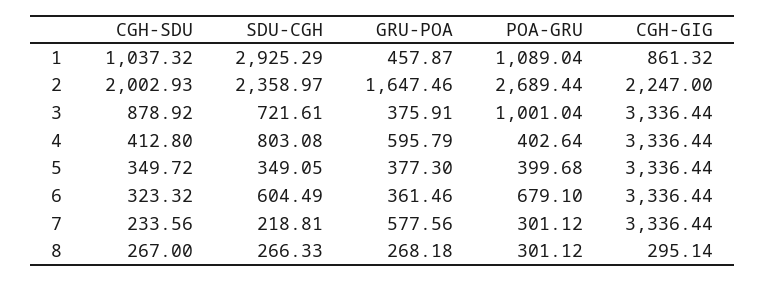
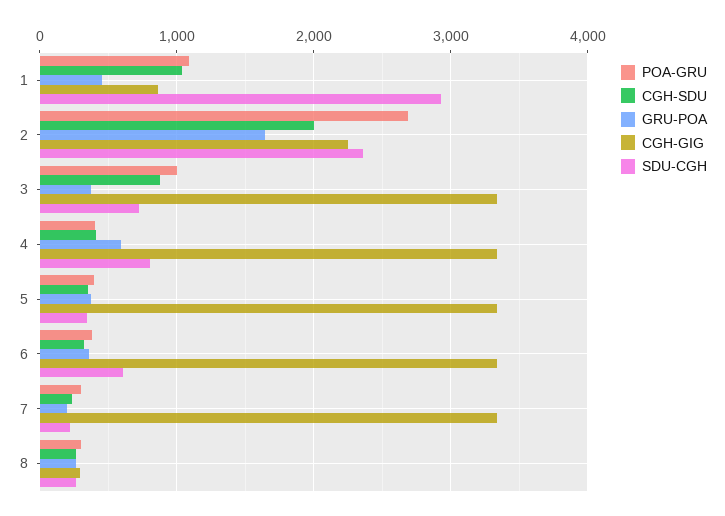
  {
    "CGH-SDU": {
      "1": 1037.32,
      "2": 2002.93,
      "3": 878.92,
      "4": 412.8,
      "5": 349.72,
      "6": 323.32,
      "7": 233.56,
      "8": 267
    },
    "SDU-CGH": {
      "1": 2925.29,
      "2": 2358.97,
      "3": 721.61,
      "4": 803.08,
      "5": 349.05,
      "6": 604.49,
      "7": 218.81,
      "8": 266.33
    },
    "GRU-POA": {
      "1": 457.87,
      "2": 1647.46,
      "3": 375.91,
      "4": 595.79,
      "5": 377.3,
      "6": 361.46,
-     "7": 577.56,
+     "7": 200,
      "8": 268.18
    },
    "POA-GRU": {
      "1": 1089.04,
      "2": 2689.44,
      "3": 1001.04,
      "4": 402.64,
      "5": 399.68,
-     "6": 679.1,
+     "6": 400,
      "7": 301.12,
      "8": 301.12
    },
    "CGH-GIG": {
      "1": 861.32,
      "2": 2247,
      "3": 3336.44,
      "4": 3336.44,
      "5": 3336.44,
      "6": 3336.44,
      "7": 3336.44,
      "8": 295.14
    }
  }

